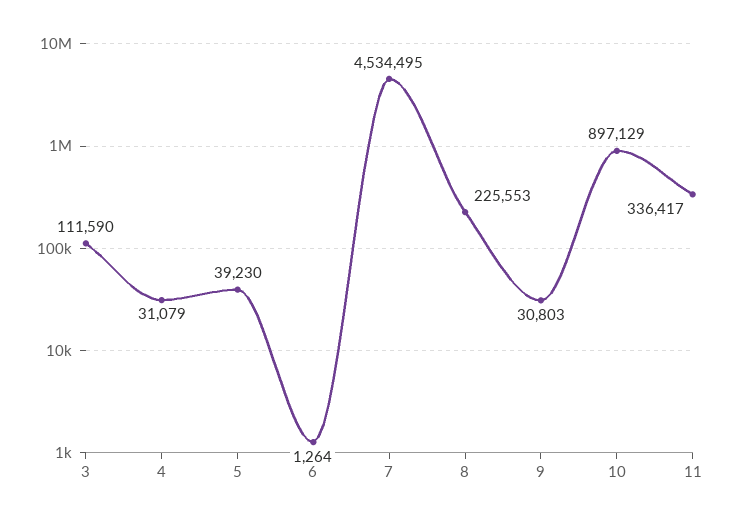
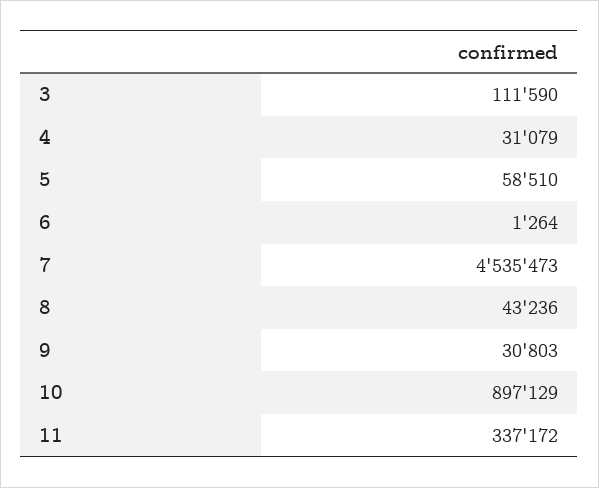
  {
    "3": 111590,
    "4": 31079,
-   "5": 39230,
+   "5": 58510,
    "6": 1264,
-   "7": 4534495,
+   "7": 4535473,
-   "8": 225553,
+   "8": 43236,
    "9": 30803,
    "10": 897129,
-   "11": 336417
+   "11": 337172
  }

